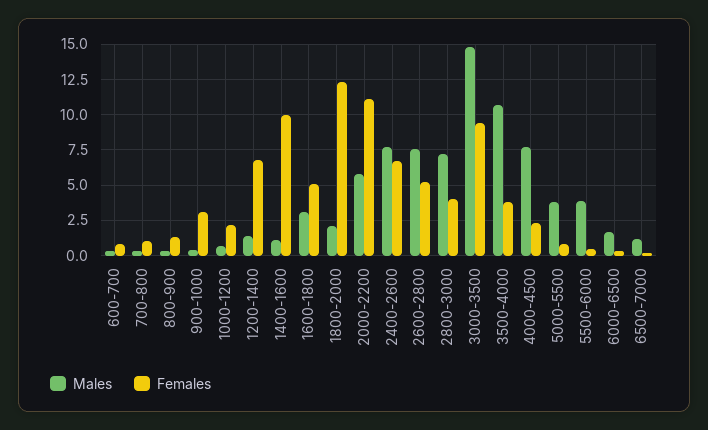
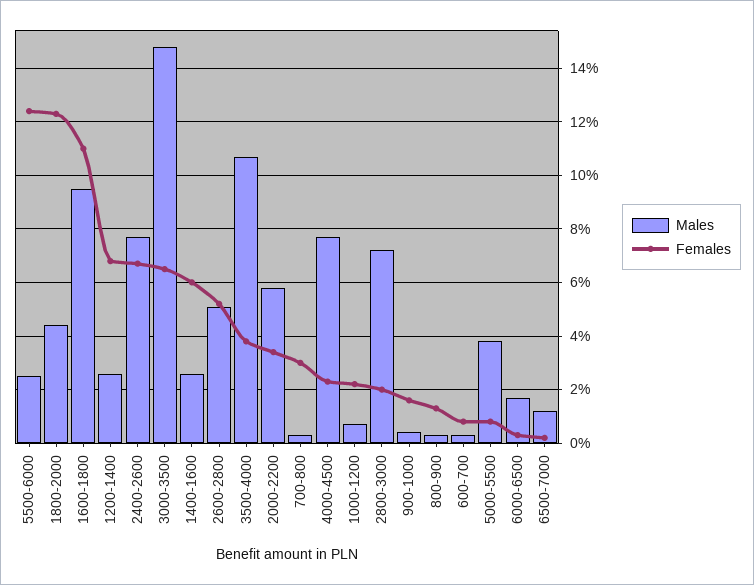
  {
    "Males": {
      "600-700": 0.5,
      "700-800": 0.5,
      "800-900": 0.5,
      "900-1000": 0.5,
      "1000-1200": 0.5,
-     "1200-1400": 1.5,
+     "1200-1400": 2.5,
-     "1400-1600": 1,
+     "1400-1600": 2.5,
-     "1600-1800": 3,
+     "1600-1800": 9.5,
-     "1800-2000": 2,
+     "1800-2000": 4.5,
      "2000-2200": 6,
      "2400-2600": 7.5,
-     "2600-2800": 7.5,
+     "2600-2800": 5,
      "2800-3000": 7,
      "3000-3500": 15,
      "3500-4000": 10.5,
      "4000-4500": 7.5,
      "5000-5500": 4,
-     "5500-6000": 4,
+     "5500-6000": 2.5,
      "6000-6500": 1.5,
      "6500-7000": 1
    },
    "Females": {
      "600-700": 1,
-     "700-800": 1,
+     "700-800": 3,
      "800-900": 1.5,
-     "900-1000": 3,
+     "900-1000": 1.5,
      "1000-1200": 2,
      "1200-1400": 7,
-     "1400-1600": 10,
+     "1400-1600": 6,
-     "1600-1800": 5,
+     "1600-1800": 11,
      "1800-2000": 12.5,
-     "2000-2200": 11,
+     "2000-2200": 3.5,
      "2400-2600": 6.5,
      "2600-2800": 5,
-     "2800-3000": 4,
+     "2800-3000": 2,
-     "3000-3500": 9.5,
+     "3000-3500": 6.5,
      "3500-4000": 4,
      "4000-4500": 2.5,
      "5000-5500": 1,
-     "5500-6000": 0.5,
+     "5500-6000": 12.5,
      "6000-6500": 0.5,
      "6500-7000": 0
    }
  }

